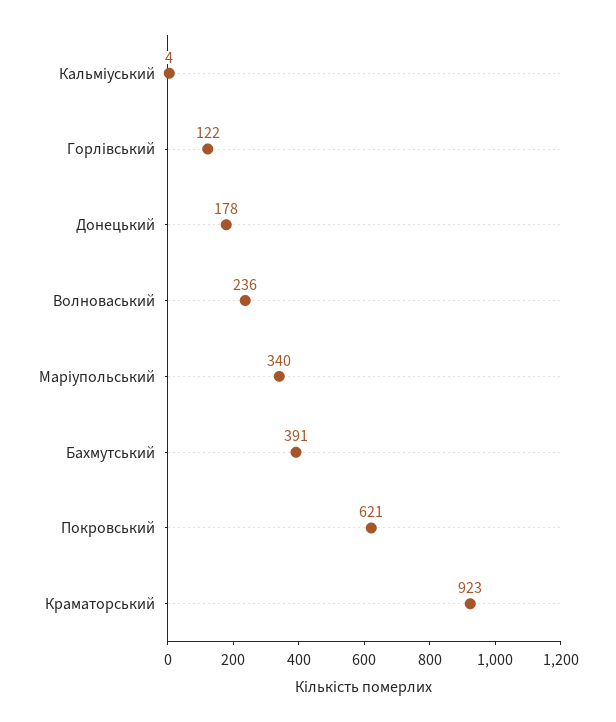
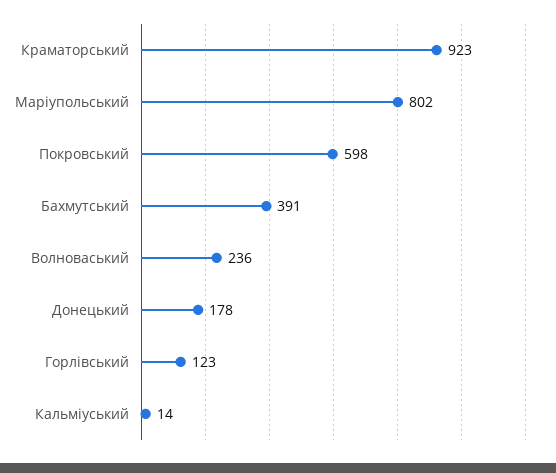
  {
-   "Кальміуський": 4,
+   "Кальміуський": 14,
-   "Горлівський": 122,
+   "Горлівський": 123,
    "Донецький": 178,
    "Волноваський": 236,
-   "Маріупольський": 340,
+   "Маріупольський": 802,
    "Бахмутський": 391,
-   "Покровський": 621,
+   "Покровський": 598,
    "Краматорський": 923
  }

